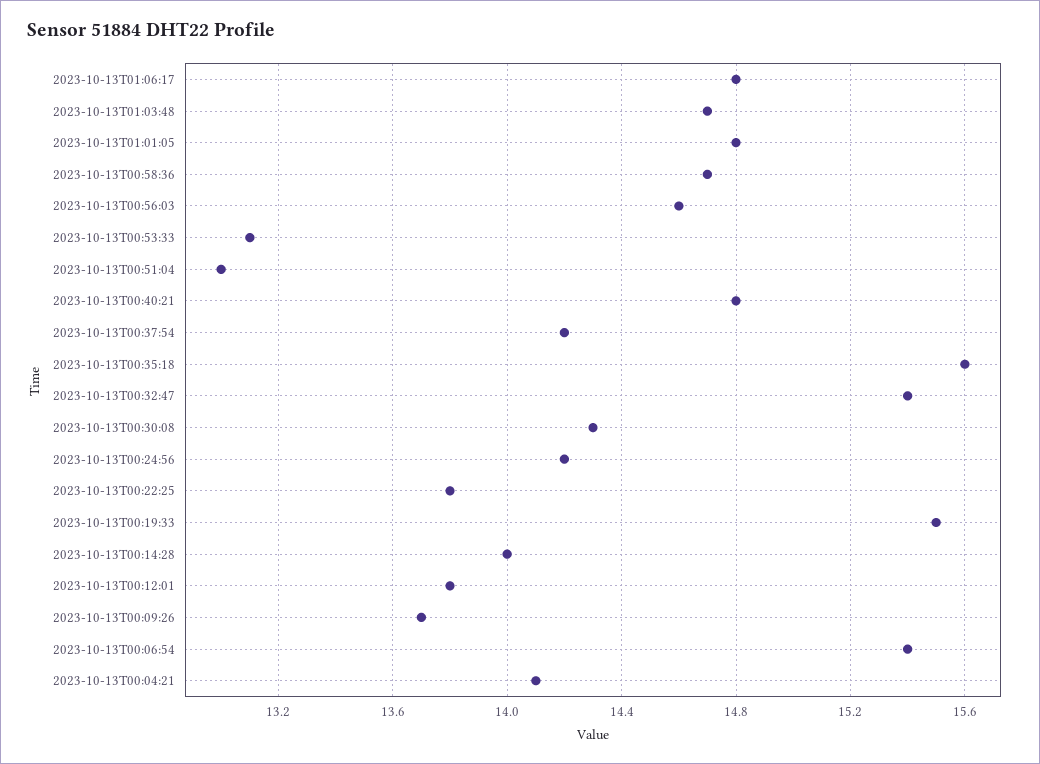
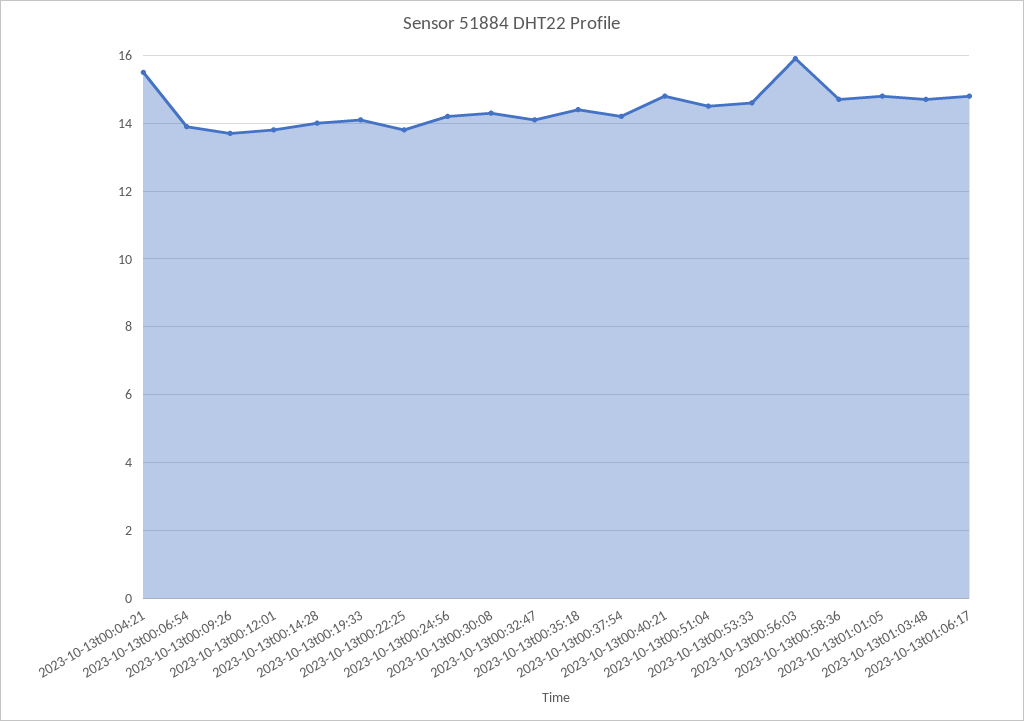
  {
    "2023-10-13T01:06:17": 14.8,
    "2023-10-13T01:03:48": 14.7,
    "2023-10-13T01:01:05": 14.8,
    "2023-10-13T00:58:36": 14.7,
-   "2023-10-13T00:56:03": 14.6,
+   "2023-10-13T00:56:03": 16,
-   "2023-10-13T00:53:33": 13.1,
+   "2023-10-13T00:53:33": 14.5,
-   "2023-10-13T00:51:04": 13,
+   "2023-10-13T00:51:04": 14.5,
    "2023-10-13T00:40:21": 14.8,
    "2023-10-13T00:37:54": 14.2,
-   "2023-10-13T00:35:18": 15.6,
+   "2023-10-13T00:35:18": 14.5,
-   "2023-10-13T00:32:47": 15.4,
+   "2023-10-13T00:32:47": 14,
    "2023-10-13T00:30:08": 14.3,
    "2023-10-13T00:24:56": 14.2,
    "2023-10-13T00:22:25": 13.8,
-   "2023-10-13T00:19:33": 15.5,
+   "2023-10-13T00:19:33": 14,
    "2023-10-13T00:14:28": 14,
    "2023-10-13T00:12:01": 13.8,
    "2023-10-13T00:09:26": 13.7,
-   "2023-10-13T00:06:54": 15.4,
+   "2023-10-13T00:06:54": 14,
-   "2023-10-13T00:04:21": 14.1
+   "2023-10-13T00:04:21": 15.5
  }

